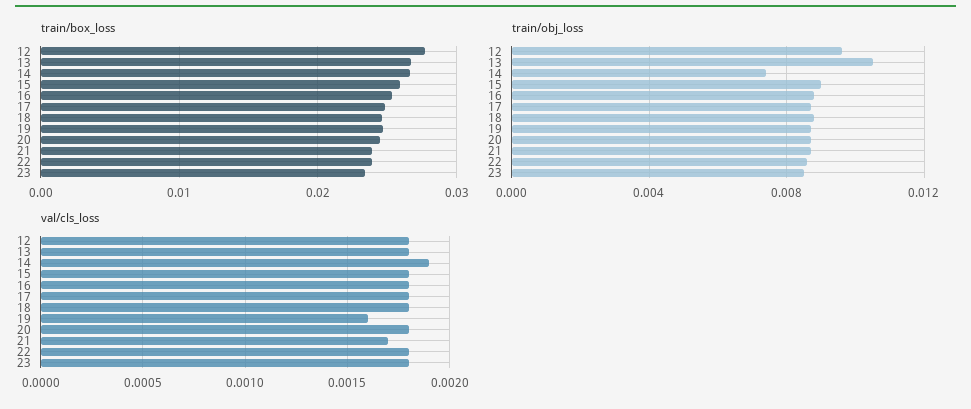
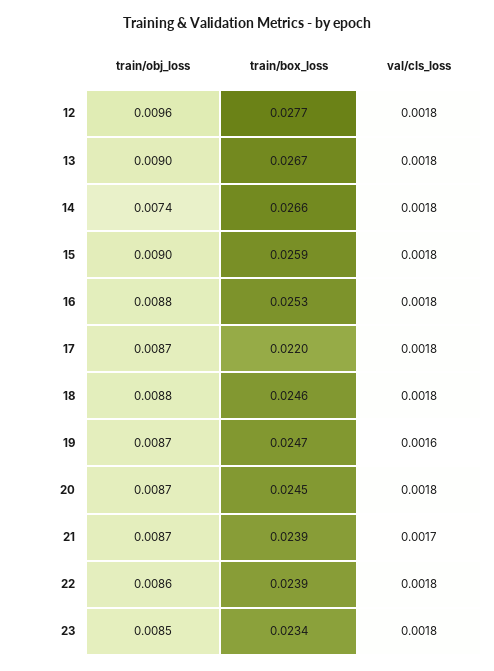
  {
    "train/box_loss": {
      "12": 0.0277,
      "13": 0.0267,
      "14": 0.0266,
      "15": 0.0259,
      "16": 0.0253,
-     "17": 0.025,
+     "17": 0.022,
      "18": 0.0246,
      "19": 0.0247,
      "20": 0.0245,
      "21": 0.0239,
      "22": 0.0239,
      "23": 0.0234
    },
    "train/obj_loss": {
      "12": 0.0096,
-     "13": 0.0105,
+     "13": 0.009,
      "14": 0.0074,
      "15": 0.009,
      "16": 0.0088,
      "17": 0.0087,
      "18": 0.0088,
      "19": 0.0087,
      "20": 0.0087,
      "21": 0.0087,
      "22": 0.0086,
      "23": 0.0085
    },
    "val/cls_loss": {
      "12": 0.0018,
      "13": 0.0018,
-     "14": 0.0019,
+     "14": 0.0018,
      "15": 0.0018,
      "16": 0.0018,
      "17": 0.0018,
      "18": 0.0018,
      "19": 0.0016,
      "20": 0.0018,
      "21": 0.0017,
      "22": 0.0018,
      "23": 0.0018
    }
  }

